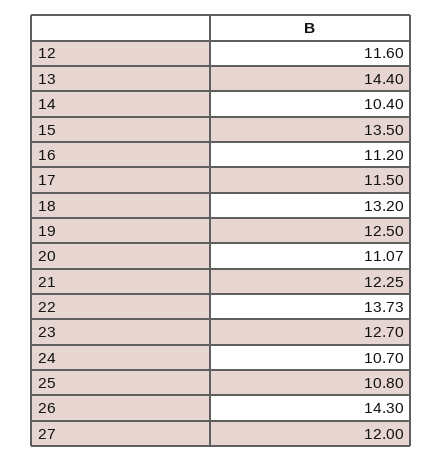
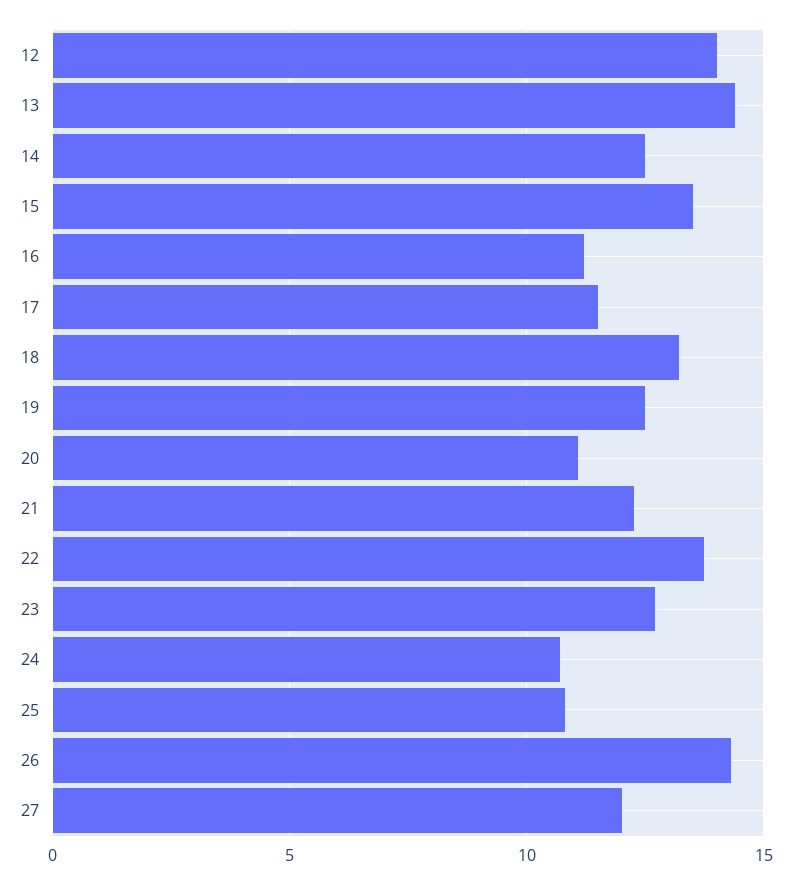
  {
-   "12": 11.6,
+   "12": 14,
    "13": 14.4,
-   "14": 10.4,
+   "14": 12.5,
    "15": 13.5,
    "16": 11.2,
    "17": 11.5,
    "18": 13.2,
    "19": 12.5,
    "20": 11.07,
    "21": 12.25,
    "22": 13.73,
    "23": 12.7,
    "24": 10.7,
    "25": 10.8,
    "26": 14.3,
    "27": 12
  }

